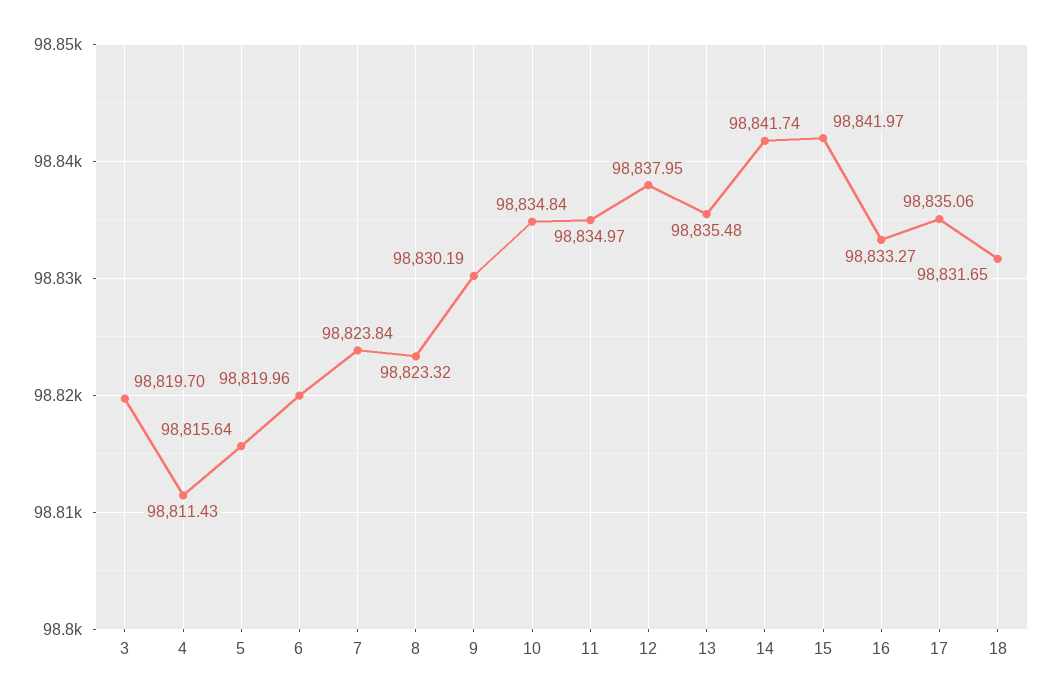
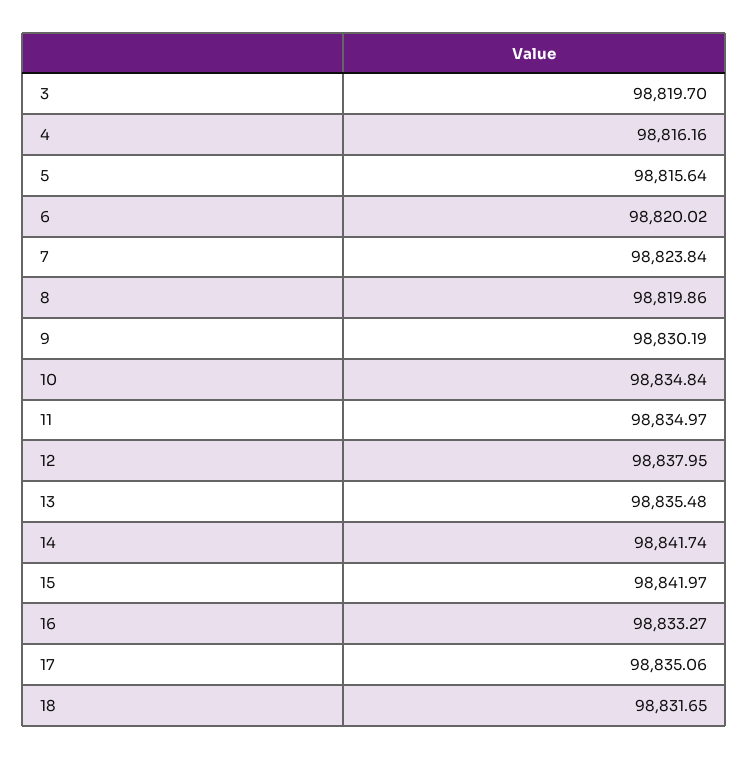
  {
    "3": 98819.7,
-   "4": 98811.43,
+   "4": 98816.16,
    "5": 98815.64,
-   "6": 98819.96,
+   "6": 98820.02,
    "7": 98823.84,
-   "8": 98823.32,
+   "8": 98819.86,
    "9": 98830.19,
    "10": 98834.84,
    "11": 98834.97,
    "12": 98837.95,
    "13": 98835.48,
    "14": 98841.74,
    "15": 98841.97,
    "16": 98833.27,
    "17": 98835.06,
    "18": 98831.65
  }

